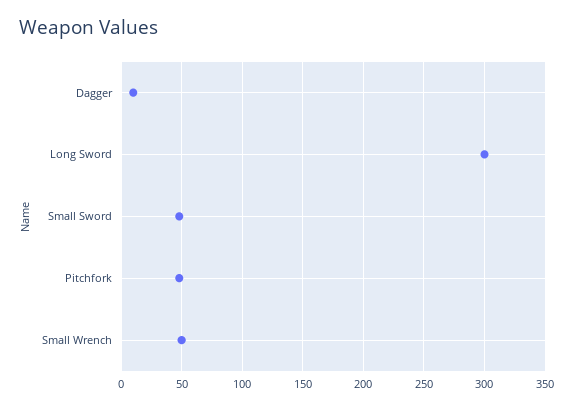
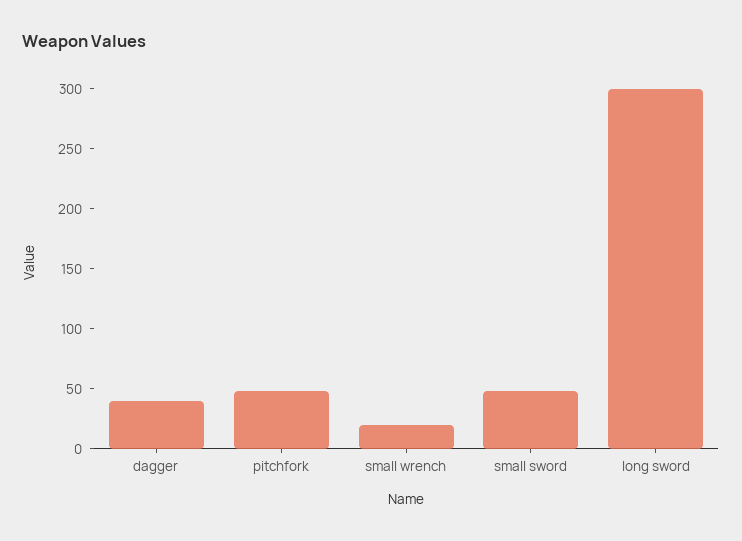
  {
-   "Dagger": 10,
+   "Dagger": 40,
    "Long Sword": 300,
    "Small Sword": 50,
    "Pitchfork": 50,
-   "Small Wrench": 50
+   "Small Wrench": 20
  }

